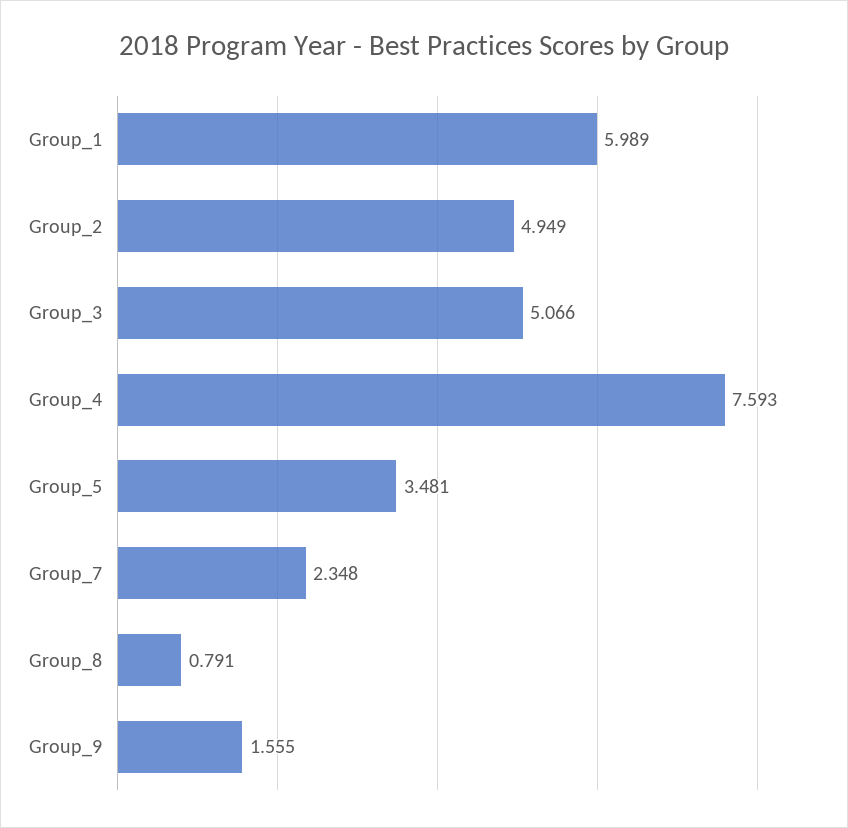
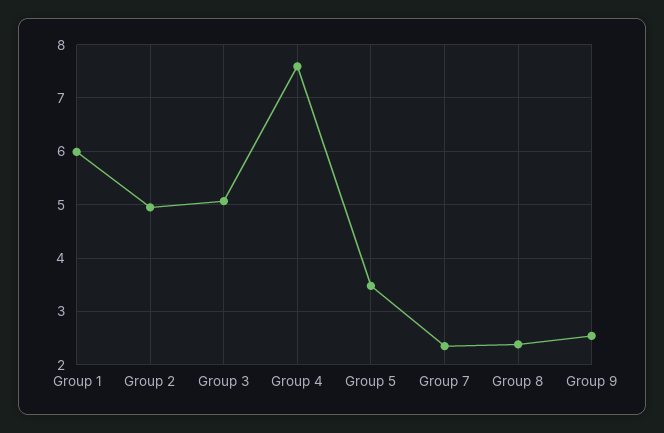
  {
    "Group_1": 5.989,
    "Group_2": 4.949,
    "Group_3": 5.066,
    "Group_4": 7.593,
    "Group_5": 3.481,
    "Group_7": 2.348,
-   "Group_8": 0.791,
+   "Group_8": 2.4,
-   "Group_9": 1.555
+   "Group_9": 2.6
  }

